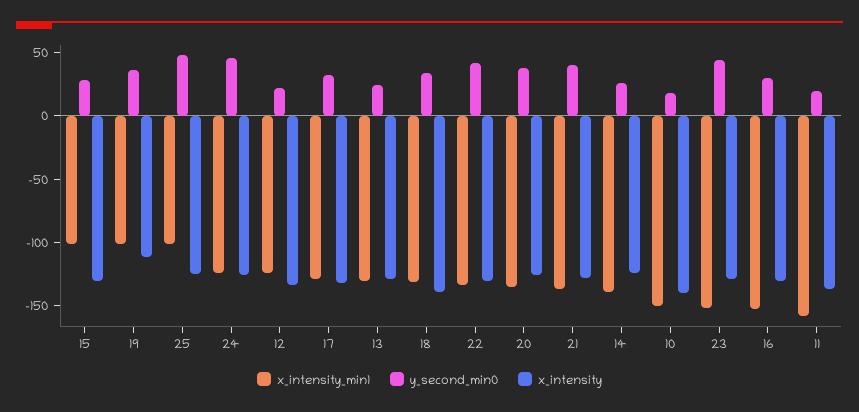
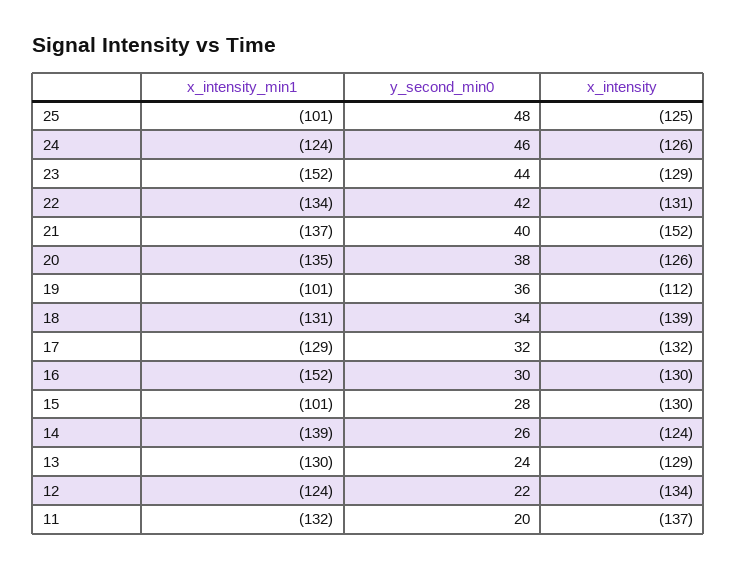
  {
    "x_intensity_min1": {
      "15": -101,
      "19": -101,
      "25": -101,
      "24": -124,
      "12": -124,
      "17": -129,
      "13": -130,
      "18": -131,
      "22": -134,
      "20": -135,
      "21": -137,
      "14": -139,
-     "10": -150,
      "23": -152,
      "16": -152,
-     "11": -160
+     "11": -132
    },
    "y_second_min0": {
      "15": 28,
      "19": 36,
      "25": 48,
      "24": 46,
      "12": 22,
      "17": 32,
      "13": 24,
      "18": 34,
      "22": 42,
      "20": 38,
      "21": 40,
      "14": 26,
-     "10": 20,
      "23": 44,
      "16": 30,
      "11": 20
    },
    "x_intensity": {
      "15": -130,
      "19": -112,
      "25": -125,
      "24": -126,
      "12": -134,
      "17": -132,
      "13": -129,
      "18": -139,
      "22": -131,
      "20": -126,
-     "21": -130,
+     "21": -152,
      "14": -124,
-     "10": -140,
      "23": -129,
      "16": -130,
      "11": -137
    }
  }

